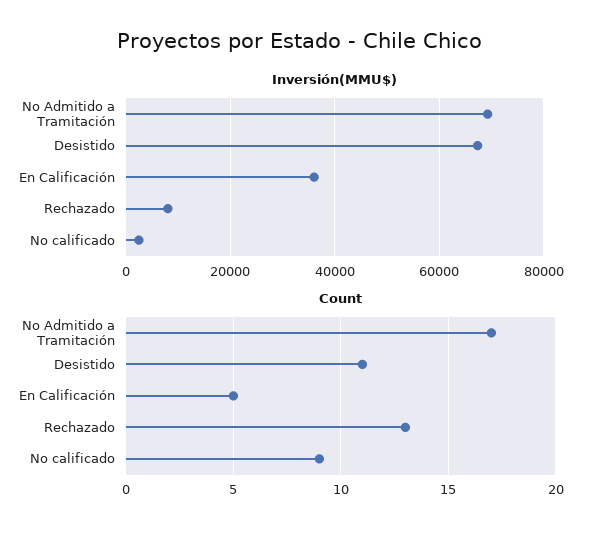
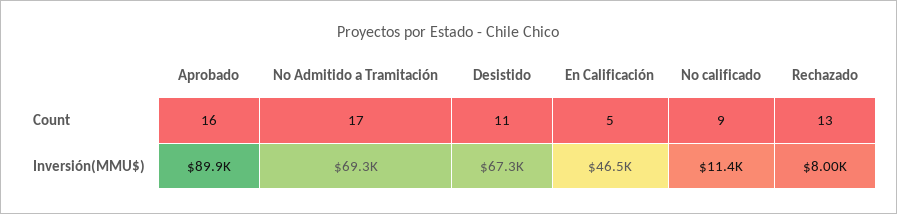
  {
    "Inversión(MMU$)": {
      "No Admitido a Tramitación": 69300,
      "Desistido": 67300,
-     "En Calificación": 36000,
+     "En Calificación": 46500,
      "Rechazado": 8000,
-     "No calificado": 2000
+     "No calificado": 11400,
+     "Aprobado": 89900
    },
    "Count": {
      "No Admitido a Tramitación": 17,
      "Desistido": 11,
      "En Calificación": 5,
      "Rechazado": 13,
-     "No calificado": 9
+     "No calificado": 9,
+     "Aprobado": 16
    }
  }

